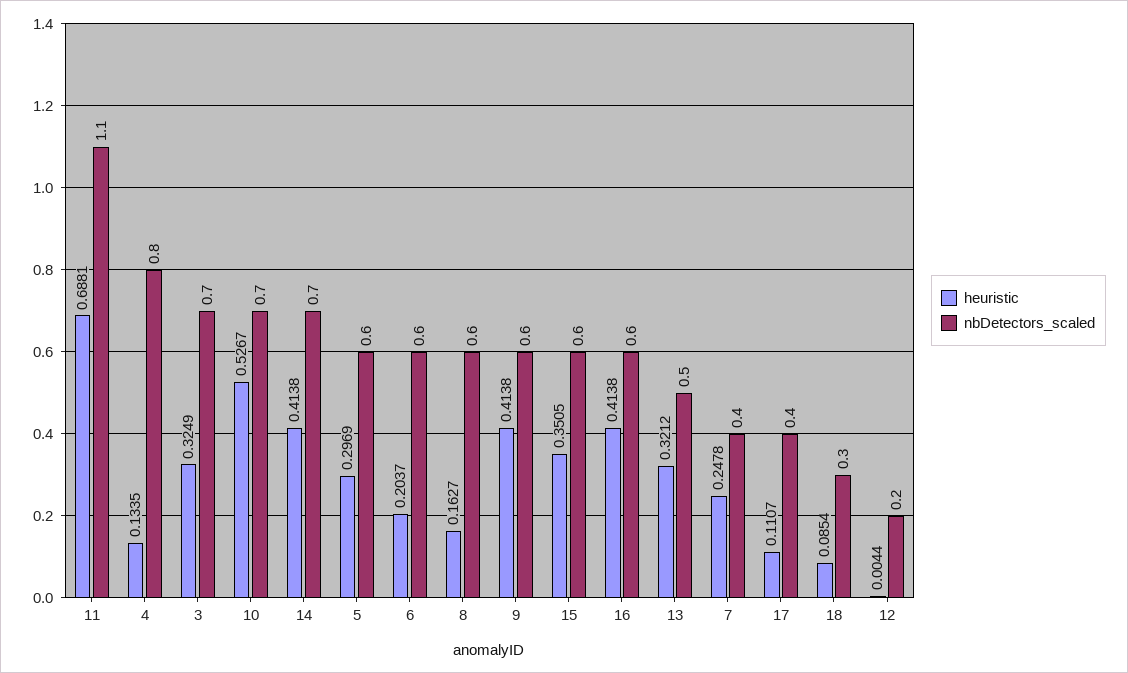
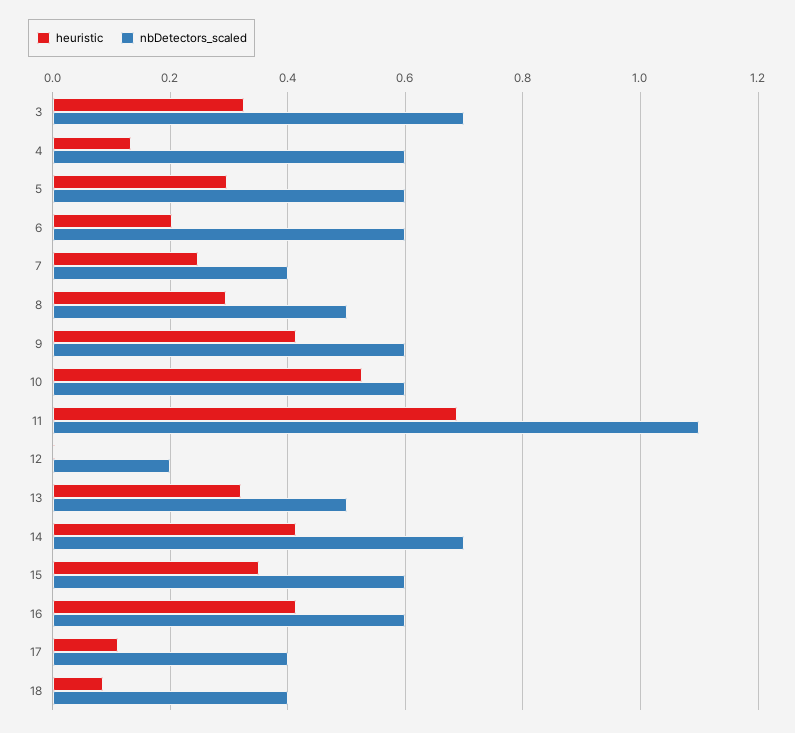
  {
    "heuristic": {
      "11": 0.6881,
      "4": 0.1335,
      "3": 0.3249,
      "10": 0.5267,
      "14": 0.4138,
      "5": 0.2969,
      "6": 0.2037,
-     "8": 0.1627,
+     "8": 0.3,
      "9": 0.4138,
      "15": 0.3505,
      "16": 0.4138,
      "13": 0.3212,
      "7": 0.2478,
      "17": 0.1107,
      "18": 0.0854,
      "12": 0.0044
    },
    "nbDetectors_scaled": {
      "11": 1.1,
-     "4": 0.8,
+     "4": 0.6,
      "3": 0.7,
-     "10": 0.7,
+     "10": 0.6,
      "14": 0.7,
      "5": 0.6,
      "6": 0.6,
-     "8": 0.6,
+     "8": 0.5,
      "9": 0.6,
      "15": 0.6,
      "16": 0.6,
      "13": 0.5,
      "7": 0.4,
      "17": 0.4,
-     "18": 0.3,
+     "18": 0.4,
      "12": 0.2
    }
  }

